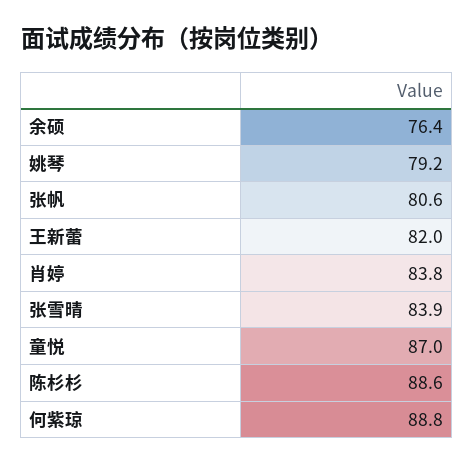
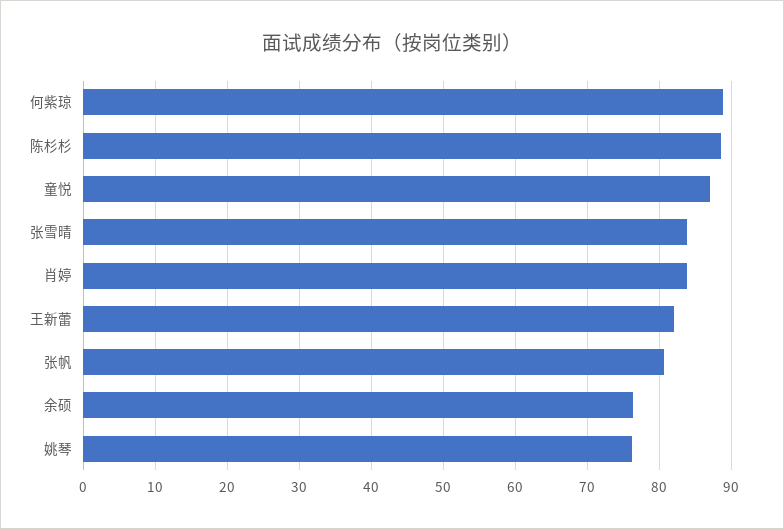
  {
    "余硕": 76.4,
-   "姚琴": 79.2,
+   "姚琴": 76,
    "张帆": 80.6,
    "王新蕾": 82,
    "肖婷": 83.8,
    "张雪晴": 83.9,
    "童悦": 87,
    "陈杉杉": 88.6,
    "何紫琼": 88.8
  }

